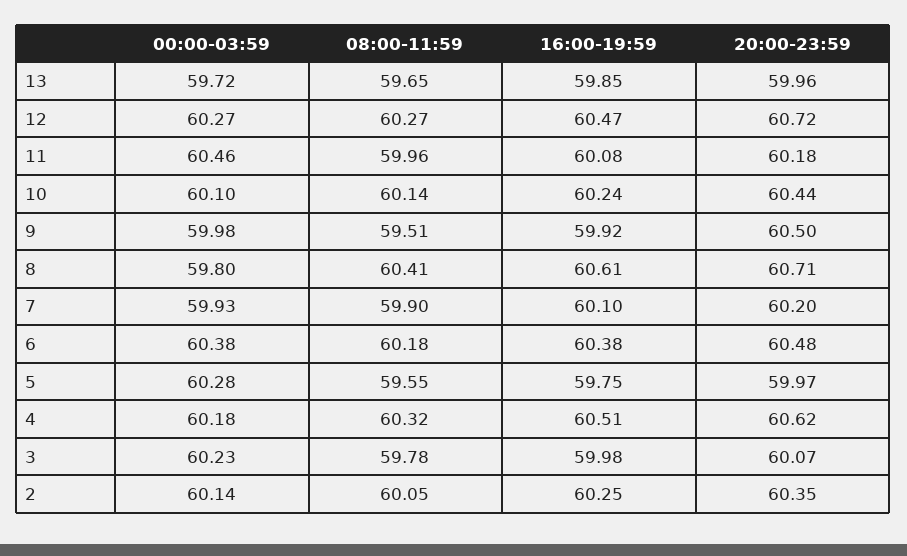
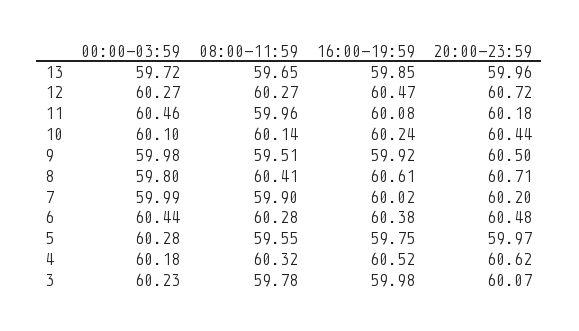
  {
    "00:00-03:59": {
      "13": 59.72,
      "12": 60.27,
      "11": 60.46,
      "10": 60.1,
      "9": 59.98,
      "8": 59.8,
-     "7": 59.93,
+     "7": 59.99,
-     "6": 60.38,
+     "6": 60.44,
      "5": 60.28,
      "4": 60.18,
-     "3": 60.23,
+     "3": 60.23
-     "2": 60.14
    },
    "08:00-11:59": {
      "13": 59.65,
      "12": 60.27,
      "11": 59.96,
      "10": 60.14,
      "9": 59.51,
      "8": 60.41,
      "7": 59.9,
-     "6": 60.18,
+     "6": 60.28,
      "5": 59.55,
      "4": 60.32,
-     "3": 59.78,
+     "3": 59.78
-     "2": 60.05
    },
    "16:00-19:59": {
      "13": 59.85,
      "12": 60.47,
      "11": 60.08,
      "10": 60.24,
      "9": 59.92,
      "8": 60.61,
-     "7": 60.1,
+     "7": 60.02,
      "6": 60.38,
      "5": 59.75,
-     "4": 60.51,
+     "4": 60.52,
-     "3": 59.98,
+     "3": 59.98
-     "2": 60.25
    },
    "20:00-23:59": {
      "13": 59.96,
      "12": 60.72,
      "11": 60.18,
      "10": 60.44,
      "9": 60.5,
      "8": 60.71,
      "7": 60.2,
      "6": 60.48,
      "5": 59.97,
      "4": 60.62,
-     "3": 60.07,
+     "3": 60.07
-     "2": 60.35
    }
  }

